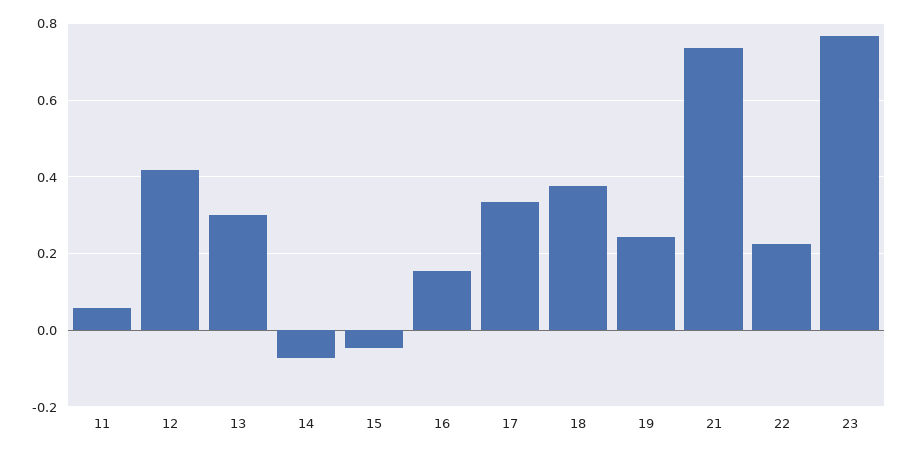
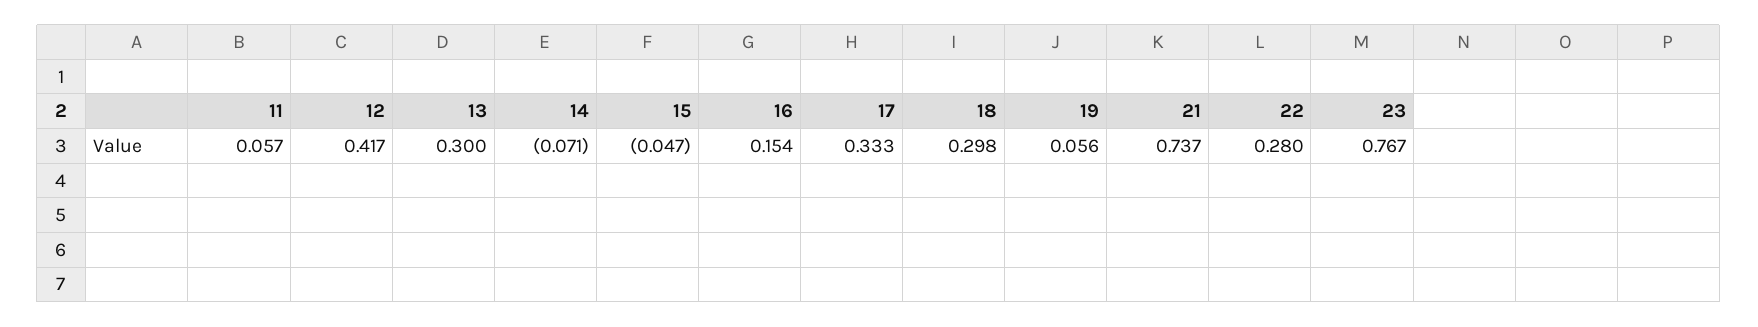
  {
    "11": 0.057,
    "12": 0.417,
    "13": 0.3,
    "14": -0.071,
    "15": -0.047,
    "16": 0.154,
    "17": 0.333,
-   "18": 0.38,
+   "18": 0.298,
-   "19": 0.24,
+   "19": 0.056,
    "21": 0.737,
-   "22": 0.22,
+   "22": 0.28,
    "23": 0.767
  }

